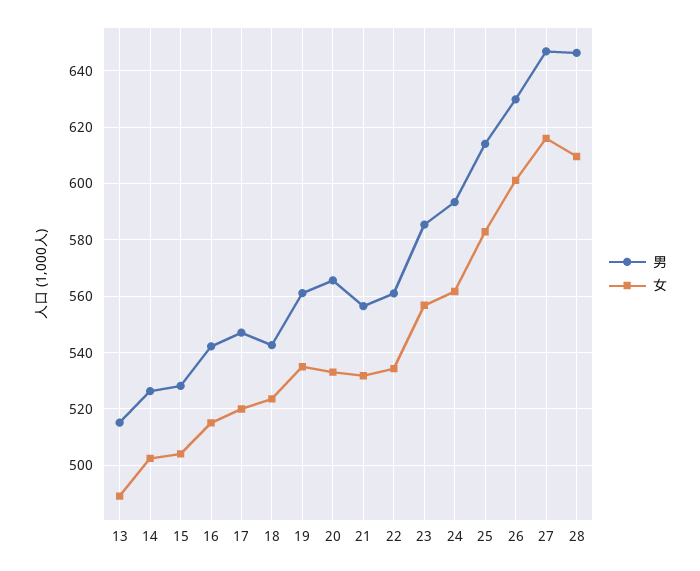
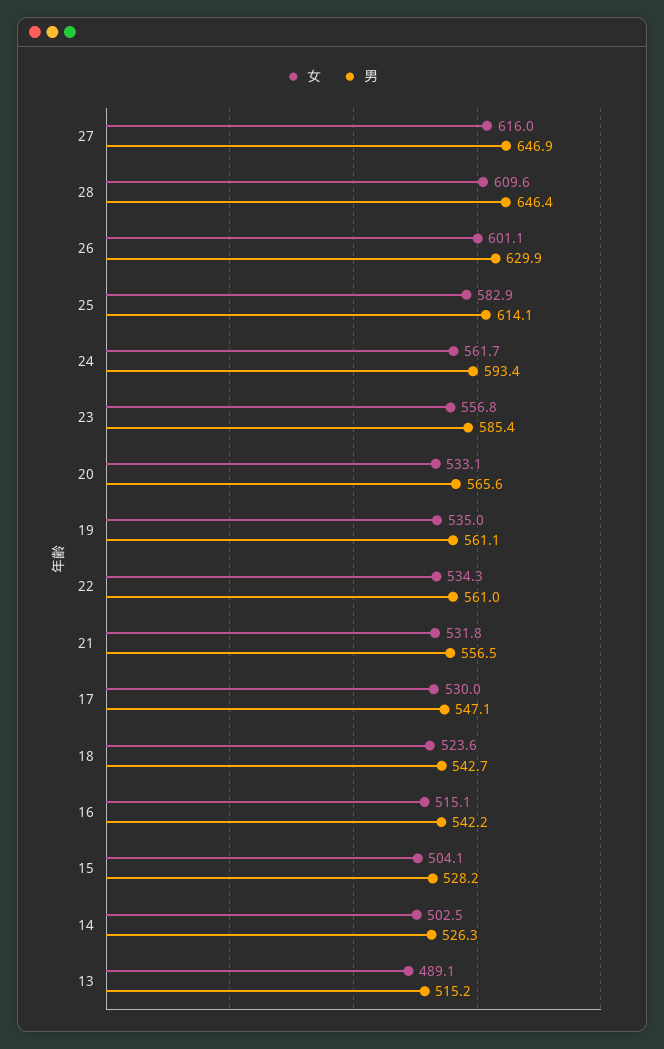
  {
    "男": {
      "13": 515.2,
      "14": 526.3,
      "15": 528.2,
      "16": 542.2,
      "17": 547.1,
      "18": 542.7,
      "19": 561.1,
      "20": 565.6,
      "21": 556.5,
      "22": 561,
      "23": 585.4,
      "24": 593.4,
      "25": 614.1,
      "26": 629.9,
      "27": 646.9,
      "28": 646.4
    },
    "女": {
      "13": 489.1,
      "14": 502.5,
      "15": 504.1,
      "16": 515.1,
-     "17": 520,
+     "17": 530,
      "18": 523.6,
      "19": 535,
      "20": 533.1,
      "21": 531.8,
      "22": 534.3,
      "23": 556.8,
      "24": 561.7,
      "25": 582.9,
      "26": 601.1,
      "27": 616,
      "28": 609.6
    }
  }

